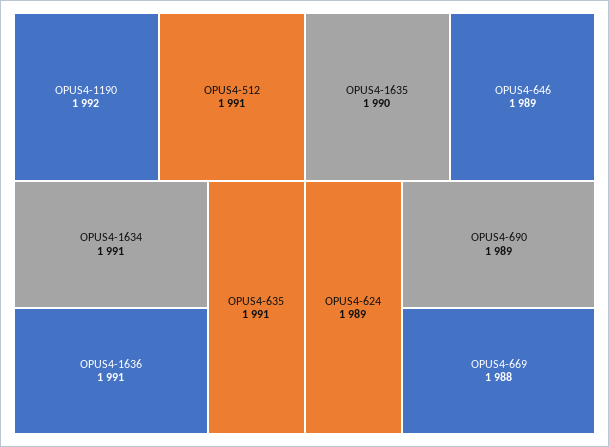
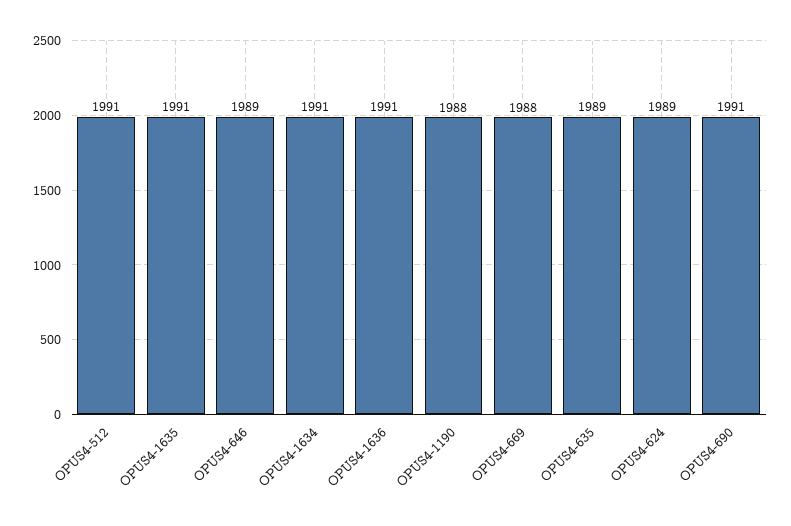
  {
-   "OPUS4-1190": 1992,
+   "OPUS4-1190": 1988,
    "OPUS4-512": 1991,
    "OPUS4-1634": 1991,
    "OPUS4-1636": 1991,
-   "OPUS4-635": 1991,
+   "OPUS4-635": 1989,
-   "OPUS4-1635": 1990,
+   "OPUS4-1635": 1991,
    "OPUS4-646": 1989,
    "OPUS4-624": 1989,
-   "OPUS4-690": 1989,
+   "OPUS4-690": 1991,
    "OPUS4-669": 1988
  }

